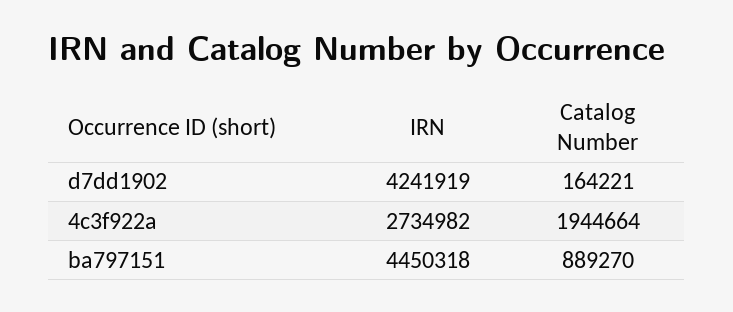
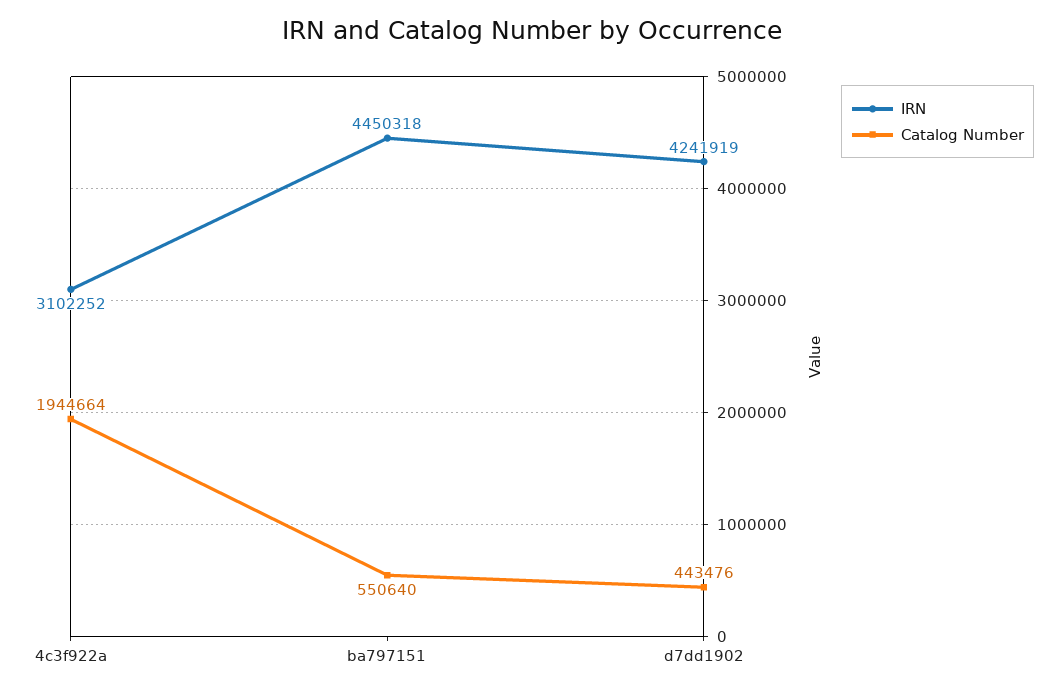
  {
    "IRN": {
      "d7dd1902": 4241919,
-     "4c3f922a": 2734982,
+     "4c3f922a": 3102252,
      "ba797151": 4450318
    },
    "Catalog Number": {
-     "d7dd1902": 164221,
+     "d7dd1902": 443476,
      "4c3f922a": 1944664,
-     "ba797151": 889270
+     "ba797151": 550640
    }
  }

